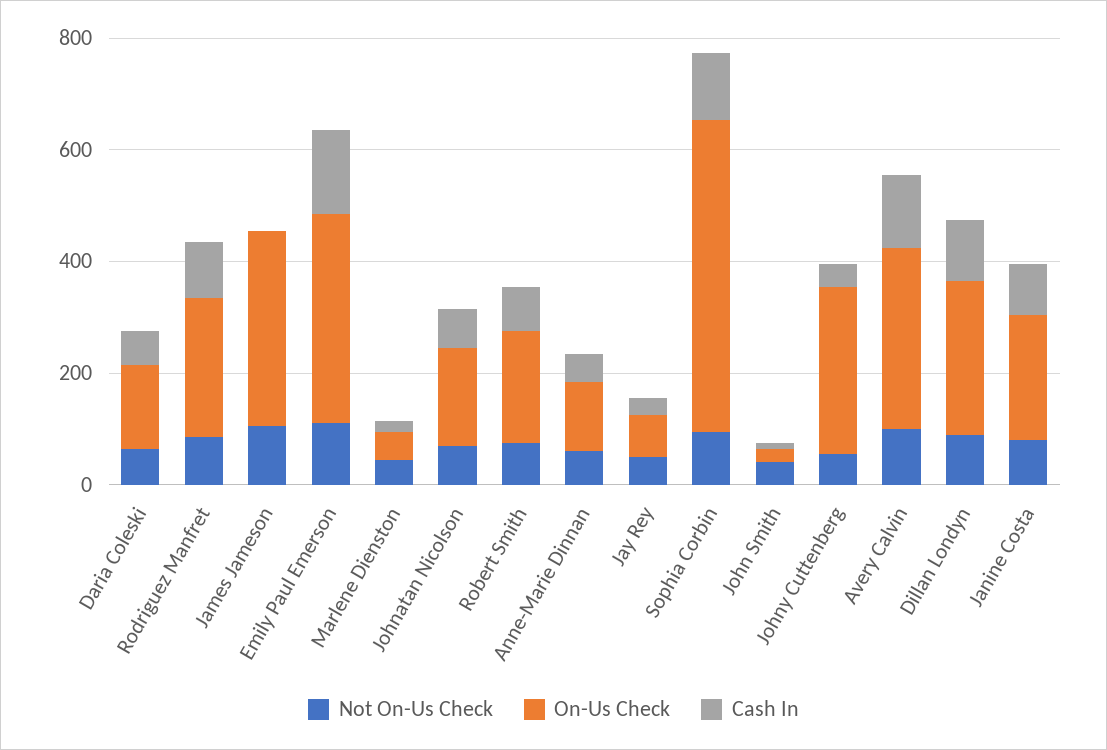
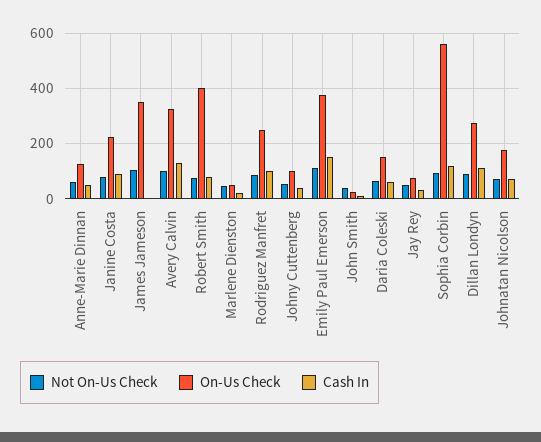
  {
    "Not On-Us Check": {
      "Daria Coleski": 75,
      "Rodriguez Manfret": 75,
      "James Jameson": 100,
      "Emily Paul Emerson": 100,
      "Marlene Dienston": 50,
      "Johnatan Nicolson": 75,
      "Robert Smith": 75,
      "Anne-Marie Dinnan": 50,
      "Jay Rey": 50,
      "Sophia Corbin": 100,
      "John Smith": 50,
      "Johny Cuttenberg": 50,
      "Avery Calvin": 100,
      "Dillan Londyn": 100,
      "Janine Costa": 75
    },
    "On-Us Check": {
      "Daria Coleski": 150,
      "Rodriguez Manfret": 250,
      "James Jameson": 350,
      "Emily Paul Emerson": 375,
      "Marlene Dienston": 50,
      "Johnatan Nicolson": 175,
-     "Robert Smith": 200,
+     "Robert Smith": 400,
      "Anne-Marie Dinnan": 125,
      "Jay Rey": 75,
      "Sophia Corbin": 550,
      "John Smith": 25,
-     "Johny Cuttenberg": 300,
+     "Johny Cuttenberg": 100,
      "Avery Calvin": 325,
      "Dillan Londyn": 275,
      "Janine Costa": 225
    },
    "Cash In": {
      "Daria Coleski": 50,
      "Rodriguez Manfret": 100,
      "James Jameson": 0,
      "Emily Paul Emerson": 150,
      "Marlene Dienston": 25,
      "Johnatan Nicolson": 75,
      "Robert Smith": 75,
      "Anne-Marie Dinnan": 50,
      "Jay Rey": 25,
      "Sophia Corbin": 125,
      "John Smith": 0,
      "Johny Cuttenberg": 50,
      "Avery Calvin": 125,
      "Dillan Londyn": 100,
      "Janine Costa": 100
    }
  }

